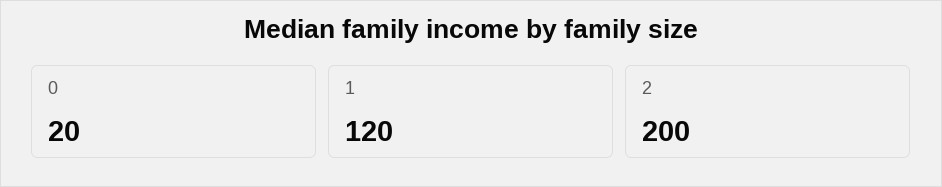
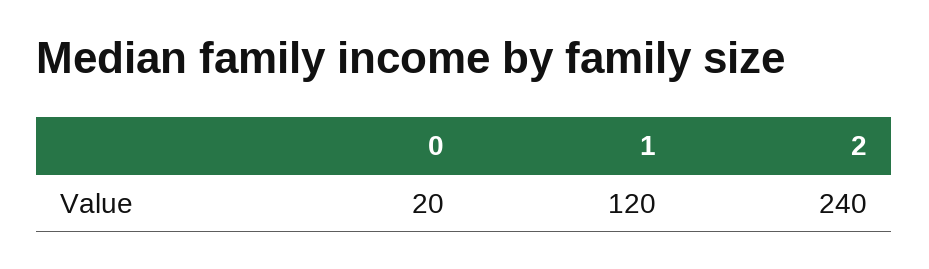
  {
    "0": 20,
    "1": 120,
-   "2": 200
+   "2": 240
  }

